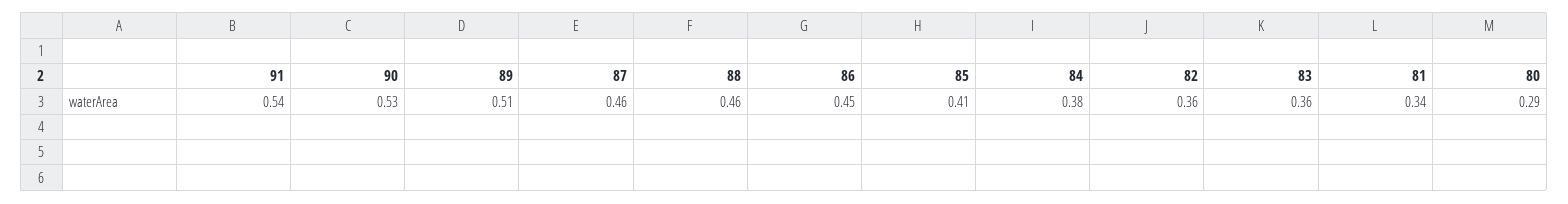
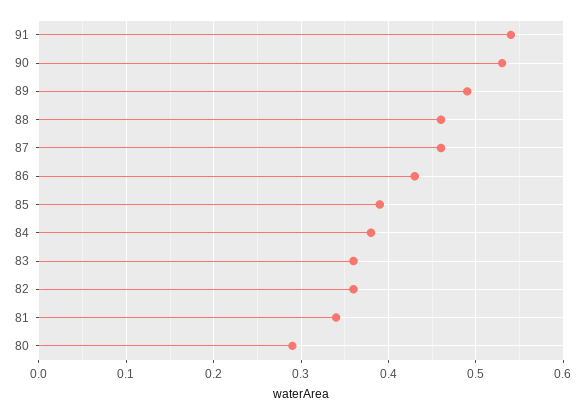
  {
    "91": 0.54,
    "90": 0.53,
-   "89": 0.51,
+   "89": 0.49,
    "87": 0.46,
    "88": 0.46,
-   "86": 0.45,
+   "86": 0.43,
-   "85": 0.41,
+   "85": 0.39,
    "84": 0.38,
    "82": 0.36,
    "83": 0.36,
    "81": 0.34,
    "80": 0.29
  }

